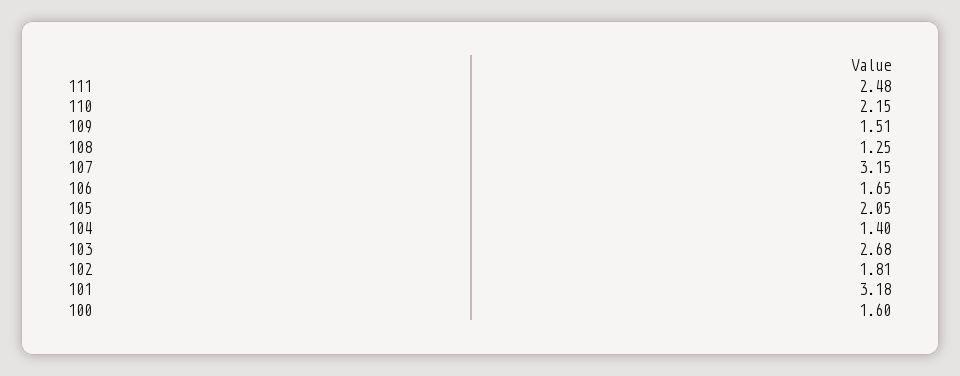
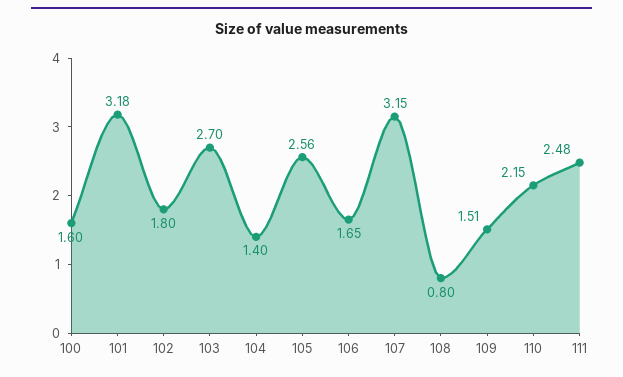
  {
    "111": 2.48,
    "110": 2.15,
    "109": 1.51,
-   "108": 1.25,
+   "108": 0.8,
    "107": 3.15,
    "106": 1.65,
-   "105": 2.05,
+   "105": 2.56,
    "104": 1.4,
-   "103": 2.68,
+   "103": 2.7,
-   "102": 1.81,
+   "102": 1.8,
    "101": 3.18,
    "100": 1.6
  }

